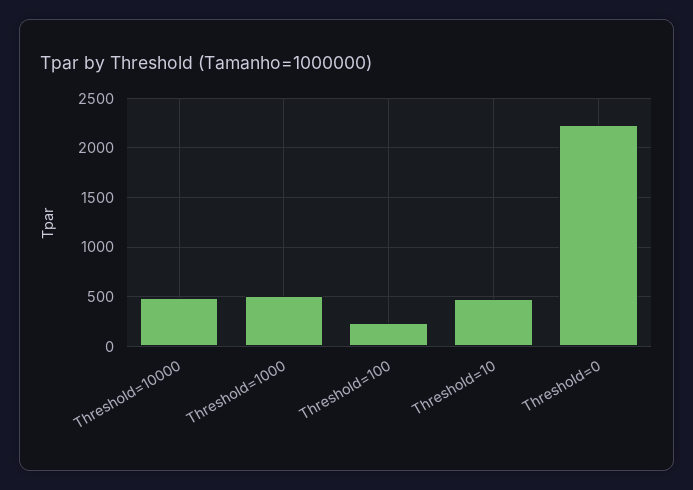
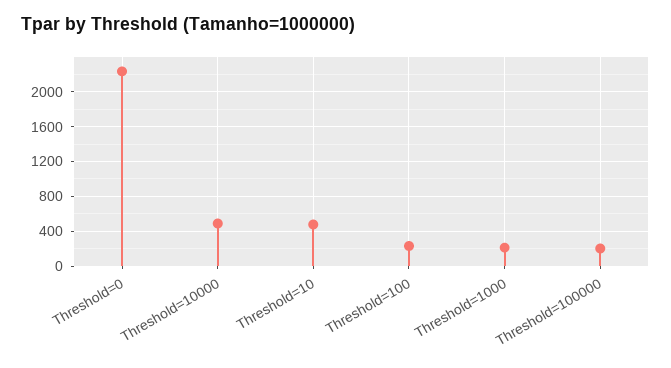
  {
    "Threshold=10000": 500,
-   "Threshold=1000": 500,
+   "Threshold=1000": 200,
    "Threshold=100": 200,
    "Threshold=10": 500,
-   "Threshold=0": 2200
+   "Threshold=0": 2200,
+   "Threshold=100000": 200
  }

